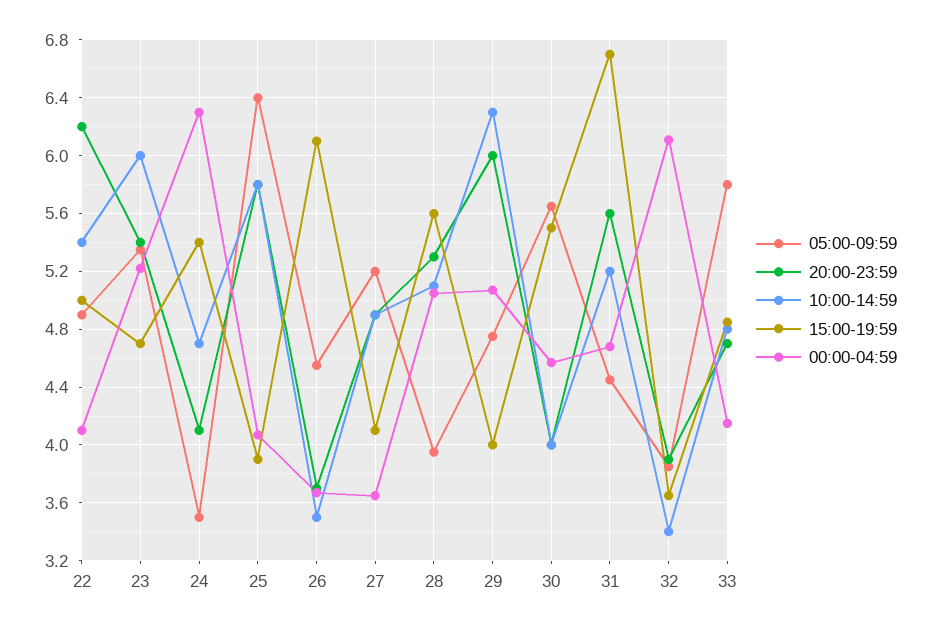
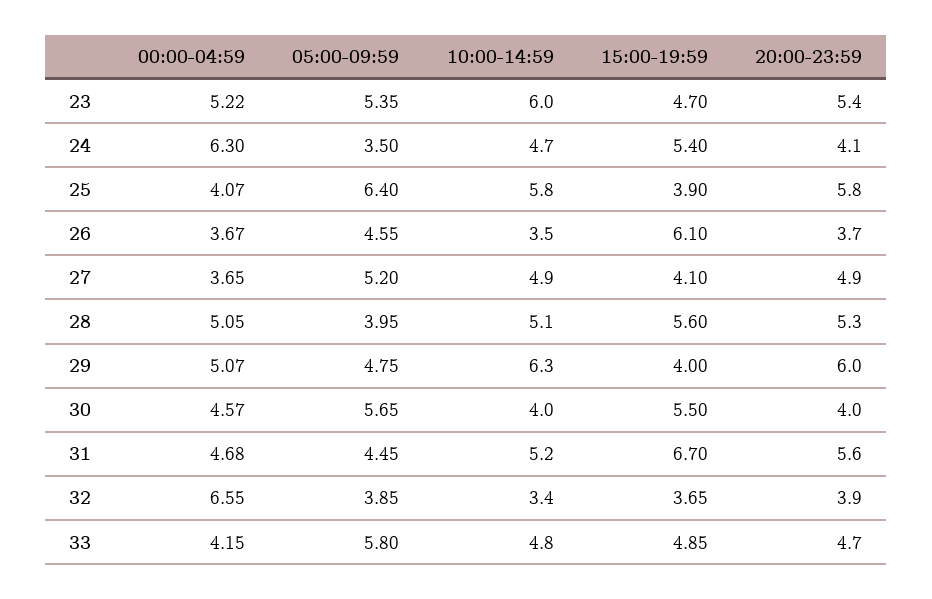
  {
    "05:00-09:59": {
-     "22": 4.9,
      "23": 5.35,
      "24": 3.5,
      "25": 6.4,
      "26": 4.55,
      "27": 5.2,
      "28": 3.95,
      "29": 4.75,
      "30": 5.65,
      "31": 4.45,
      "32": 3.85,
      "33": 5.8
    },
    "20:00-23:59": {
-     "22": 6.2,
      "23": 5.4,
      "24": 4.1,
      "25": 5.8,
      "26": 3.7,
      "27": 4.9,
      "28": 5.3,
      "29": 6,
      "30": 4,
      "31": 5.6,
      "32": 3.9,
      "33": 4.7
    },
    "10:00-14:59": {
-     "22": 5.4,
      "23": 6,
      "24": 4.7,
      "25": 5.8,
      "26": 3.5,
      "27": 4.9,
      "28": 5.1,
      "29": 6.3,
      "30": 4,
      "31": 5.2,
      "32": 3.4,
      "33": 4.8
    },
    "15:00-19:59": {
-     "22": 5,
      "23": 4.7,
      "24": 5.4,
      "25": 3.9,
      "26": 6.1,
      "27": 4.1,
      "28": 5.6,
      "29": 4,
      "30": 5.5,
      "31": 6.7,
      "32": 3.65,
      "33": 4.85
    },
    "00:00-04:59": {
-     "22": 4.1,
      "23": 5.22,
      "24": 6.3,
      "25": 4.07,
      "26": 3.67,
      "27": 3.65,
      "28": 5.05,
      "29": 5.07,
      "30": 4.57,
      "31": 4.68,
-     "32": 6.1,
+     "32": 6.55,
      "33": 4.15
    }
  }

